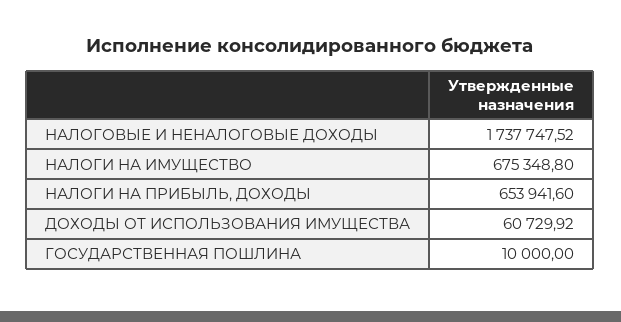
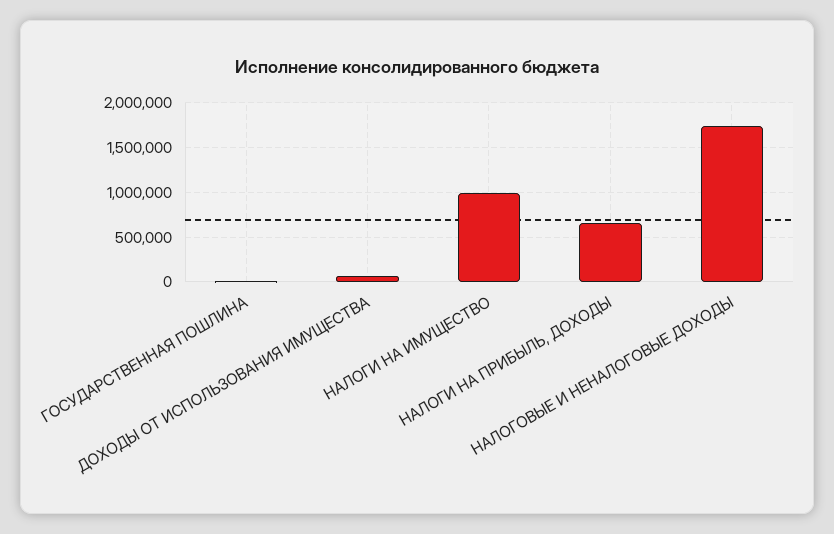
  {
    "НАЛОГОВЫЕ И НЕНАЛОГОВЫЕ ДОХОДЫ": 1737747.52,
-   "НАЛОГИ НА ИМУЩЕСТВО": 675348.8,
+   "НАЛОГИ НА ИМУЩЕСТВО": 1000000,
    "НАЛОГИ НА ПРИБЫЛЬ, ДОХОДЫ": 653941.6,
    "ДОХОДЫ ОТ ИСПОЛЬЗОВАНИЯ ИМУЩЕСТВА": 60729.92,
    "ГОСУДАРСТВЕННАЯ ПОШЛИНА": 10000
  }

